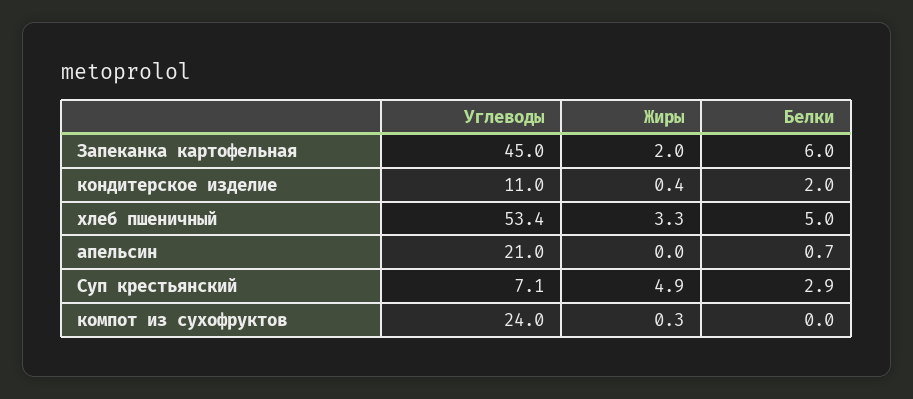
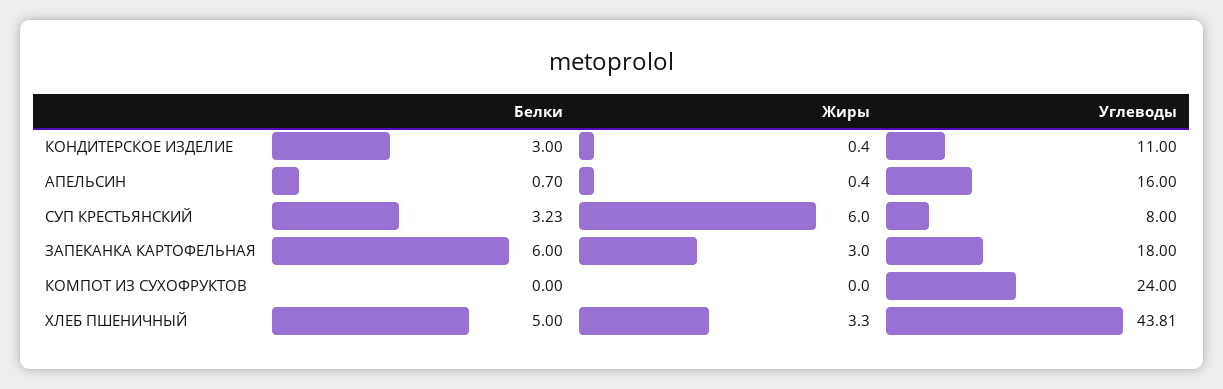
  {
    "Углеводы": {
-     "Запеканка картофельная": 45,
+     "Запеканка картофельная": 18,
      "кондитерское изделие": 11,
-     "хлеб пшеничный": 53.4,
+     "хлеб пшеничный": 43.81,
-     "апельсин": 21,
+     "апельсин": 16,
-     "Суп крестьянский": 7.1,
+     "Суп крестьянский": 8,
      "компот из сухофруктов": 24
    },
    "Жиры": {
-     "Запеканка картофельная": 2,
+     "Запеканка картофельная": 3,
      "кондитерское изделие": 0.4,
      "хлеб пшеничный": 3.3,
-     "апельсин": 0,
+     "апельсин": 0.4,
-     "Суп крестьянский": 4.9,
+     "Суп крестьянский": 6,
-     "компот из сухофруктов": 0.3
+     "компот из сухофруктов": 0
    },
    "Белки": {
      "Запеканка картофельная": 6,
-     "кондитерское изделие": 2,
+     "кондитерское изделие": 3,
      "хлеб пшеничный": 5,
      "апельсин": 0.7,
-     "Суп крестьянский": 2.9,
+     "Суп крестьянский": 3.23,
      "компот из сухофруктов": 0
    }
  }

